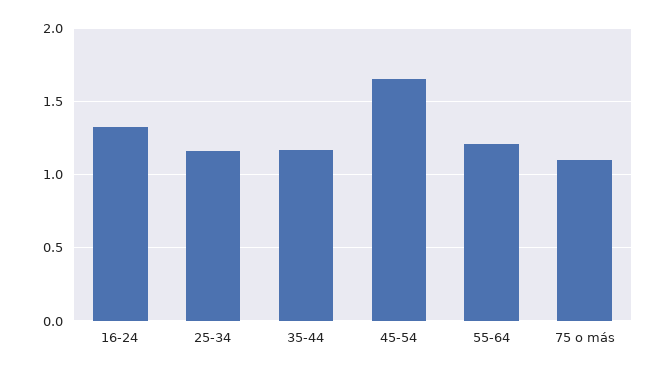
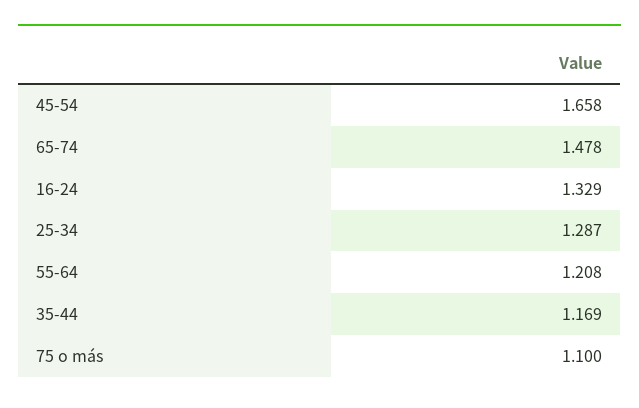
  {
    "16-24": 1.329,
-   "25-34": 1.15,
+   "25-34": 1.287,
    "35-44": 1.169,
    "45-54": 1.658,
    "55-64": 1.208,
-   "75 o más": 1.1
+   "75 o más": 1.1,
+   "65-74": 1.478
  }

